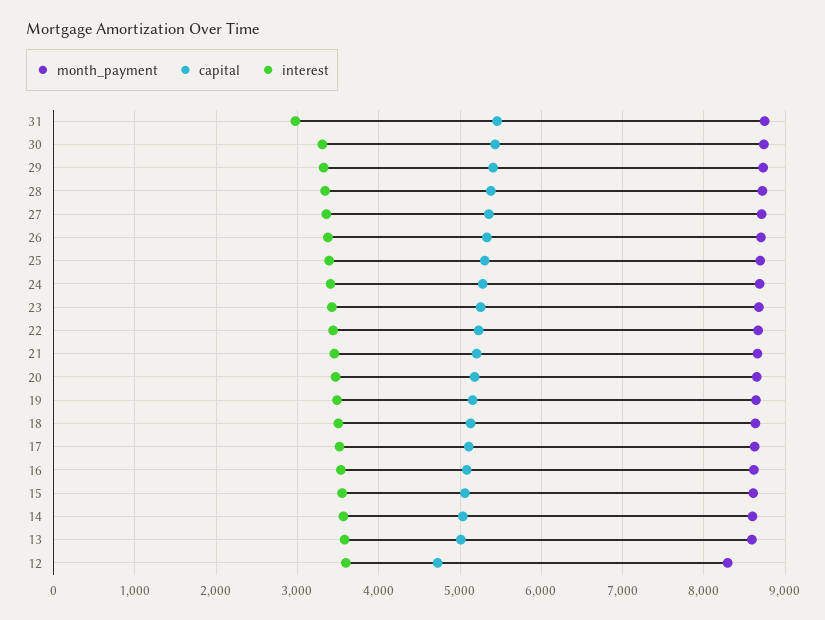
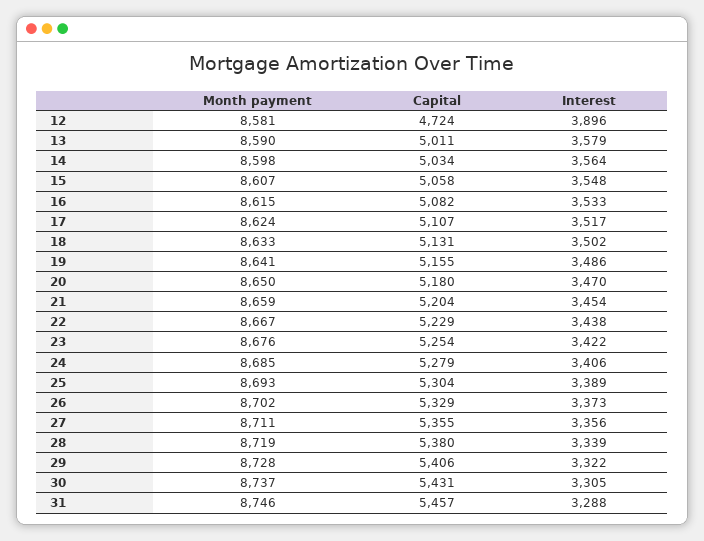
  {
    "month_payment": {
      "31": 8746,
      "30": 8737,
      "29": 8728,
      "28": 8719,
      "27": 8711,
      "26": 8702,
      "25": 8693,
      "24": 8685,
      "23": 8676,
      "22": 8667,
      "21": 8659,
      "20": 8650,
      "19": 8641,
      "18": 8633,
      "17": 8624,
      "16": 8615,
      "15": 8607,
      "14": 8598,
      "13": 8590,
-     "12": 8300
+     "12": 8581
    },
    "capital": {
      "31": 5457,
      "30": 5431,
      "29": 5406,
      "28": 5380,
      "27": 5355,
      "26": 5329,
      "25": 5304,
      "24": 5279,
      "23": 5254,
      "22": 5229,
      "21": 5204,
      "20": 5180,
      "19": 5155,
      "18": 5131,
      "17": 5107,
      "16": 5082,
      "15": 5058,
      "14": 5034,
      "13": 5011,
      "12": 4724
    },
    "interest": {
-     "31": 3000,
+     "31": 3288,
      "30": 3305,
      "29": 3322,
      "28": 3339,
      "27": 3356,
      "26": 3373,
      "25": 3389,
      "24": 3406,
      "23": 3422,
      "22": 3438,
      "21": 3454,
      "20": 3470,
      "19": 3486,
      "18": 3502,
      "17": 3517,
      "16": 3533,
      "15": 3548,
      "14": 3564,
      "13": 3579,
-     "12": 3600
+     "12": 3896
    }
  }

